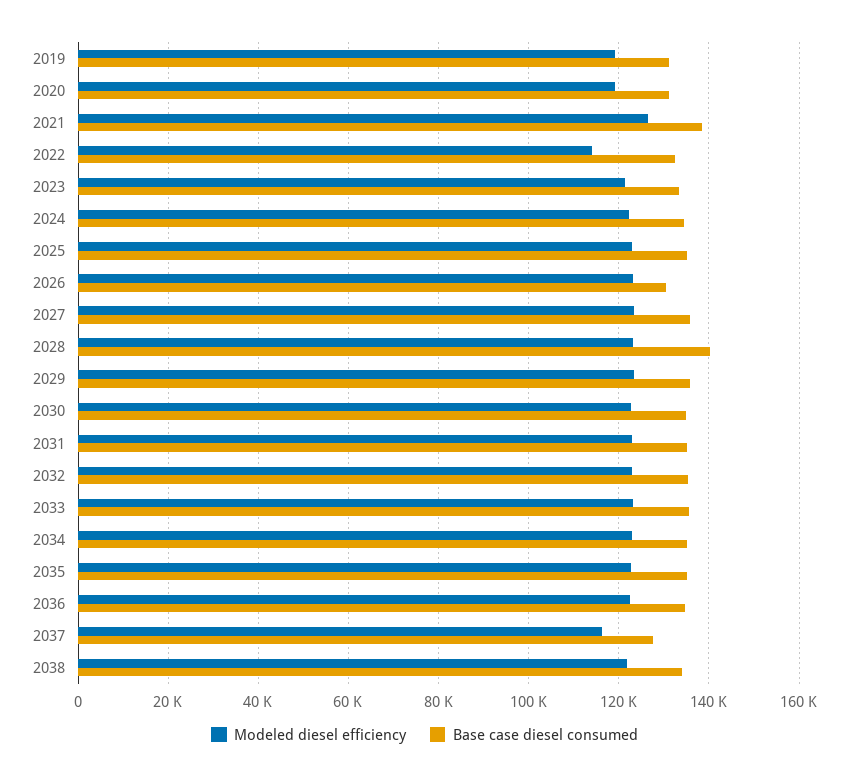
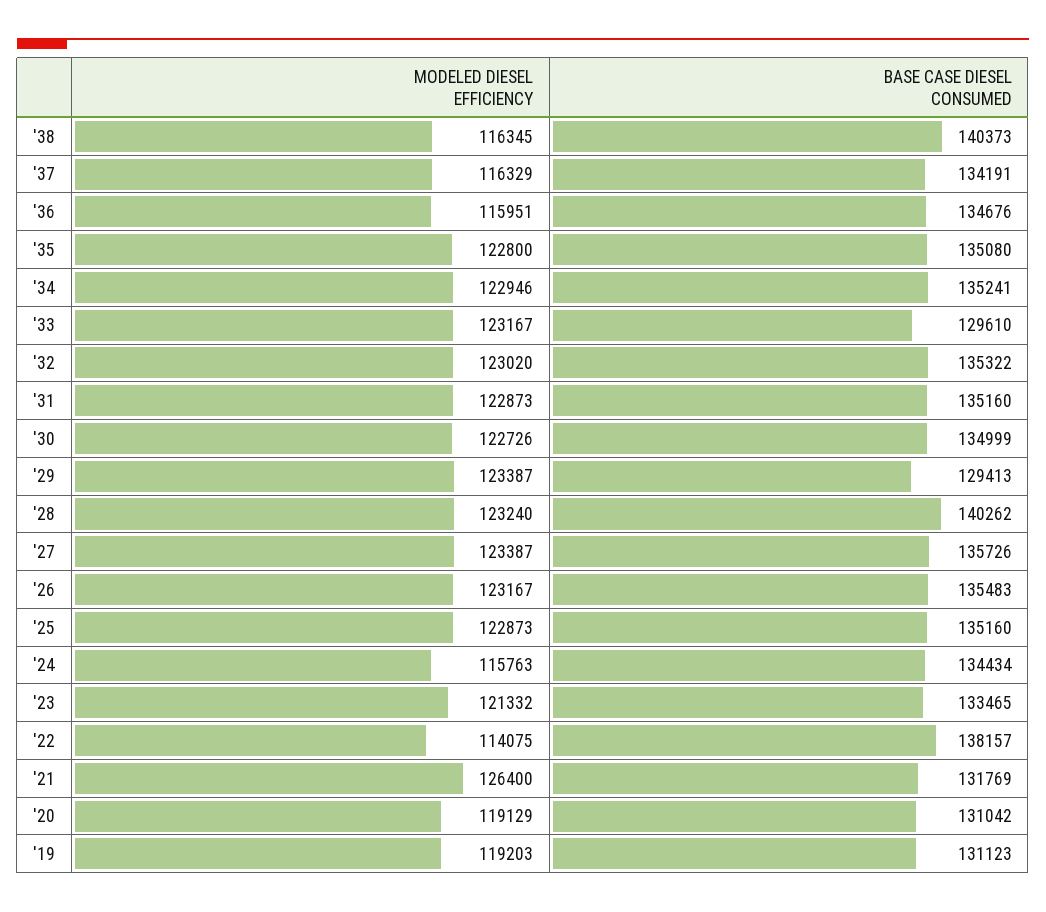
  {
    "Modeled diesel efficiency": {
      "2019": 119203,
      "2020": 119129,
      "2021": 126400,
      "2022": 114075,
      "2023": 121332,
-     "2024": 122000,
+     "2024": 115763,
      "2025": 122873,
      "2026": 123167,
      "2027": 123387,
      "2028": 123240,
      "2029": 123387,
      "2030": 122726,
      "2031": 122873,
      "2032": 123020,
      "2033": 123167,
      "2034": 122946,
      "2035": 122800,
-     "2036": 122000,
+     "2036": 115951,
      "2037": 116329,
-     "2038": 122000
+     "2038": 116345
    },
    "Base case diesel consumed": {
      "2019": 131123,
      "2020": 131042,
-     "2021": 138000,
+     "2021": 131769,
-     "2022": 132000,
+     "2022": 138157,
      "2023": 133465,
      "2024": 134434,
      "2025": 135160,
-     "2026": 130000,
+     "2026": 135483,
      "2027": 135726,
      "2028": 140262,
-     "2029": 136000,
+     "2029": 129413,
      "2030": 134999,
      "2031": 135160,
      "2032": 135322,
-     "2033": 136000,
+     "2033": 129610,
      "2034": 135241,
      "2035": 135080,
      "2036": 134676,
-     "2037": 128000,
+     "2037": 134191,
-     "2038": 134000
+     "2038": 140373
    }
  }

